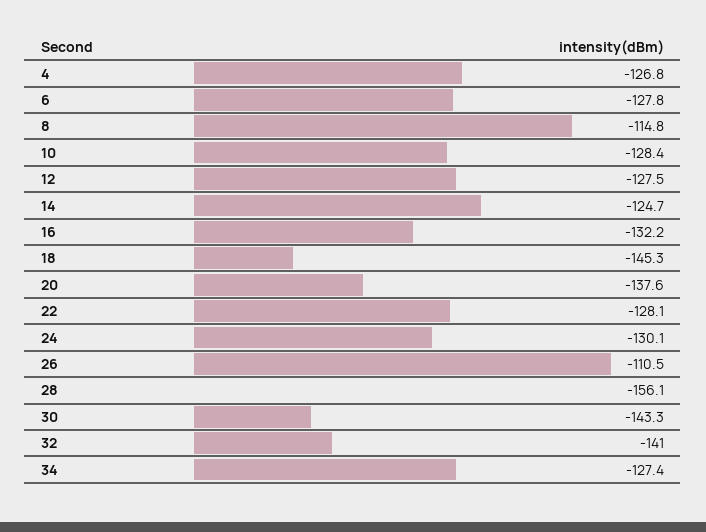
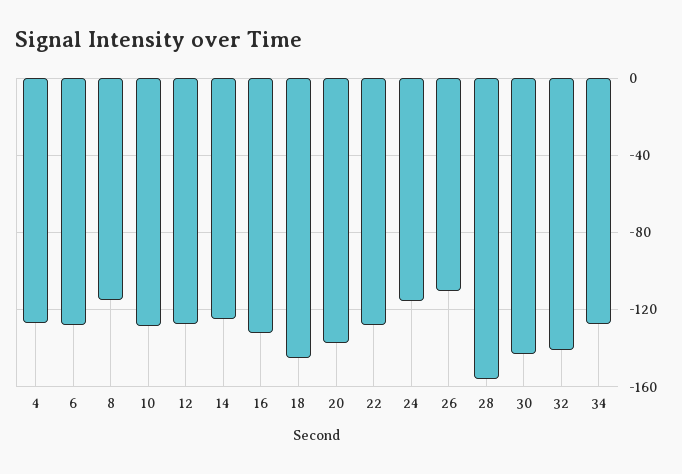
  {
    "4": -126.8,
    "6": -127.8,
    "8": -114.8,
    "10": -128.4,
    "12": -127.5,
    "14": -124.7,
    "16": -132.2,
    "18": -145.3,
    "20": -137.6,
    "22": -128.1,
-   "24": -130.1,
+   "24": -115,
    "26": -110.5,
    "28": -156.1,
    "30": -143.3,
    "32": -141,
    "34": -127.4
  }

